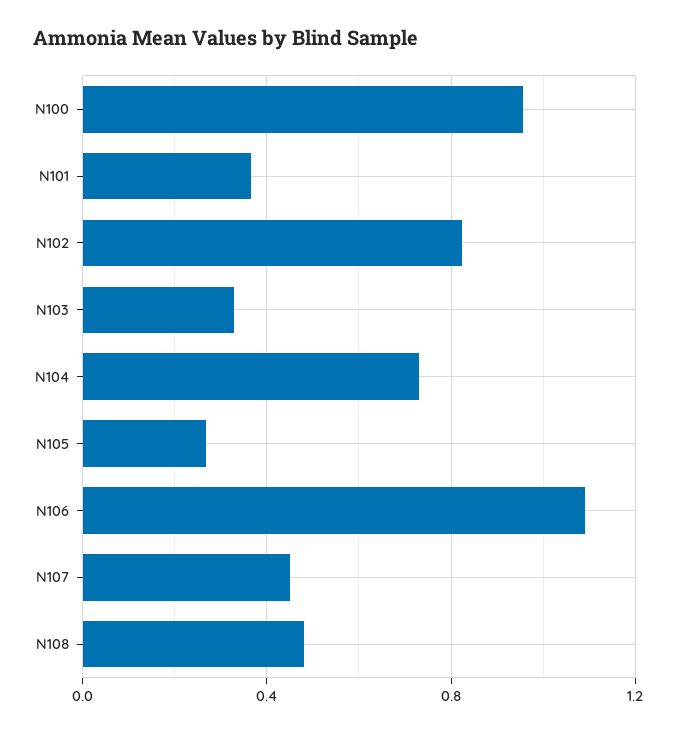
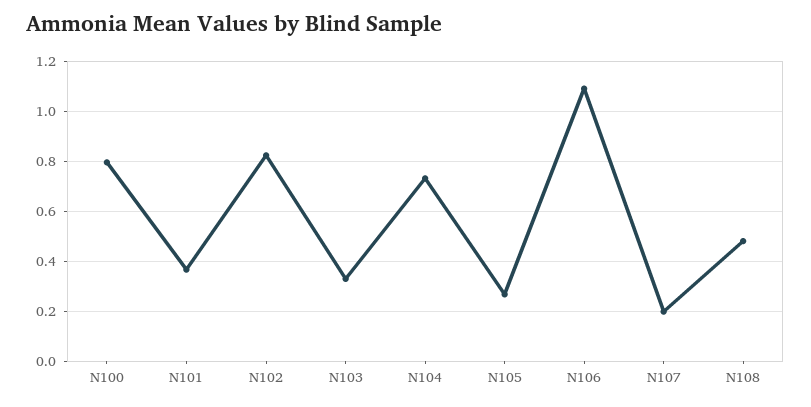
  {
-   "N100": 0.95,
+   "N100": 0.8,
    "N101": 0.375,
    "N102": 0.825,
    "N103": 0.325,
    "N104": 0.725,
    "N105": 0.275,
    "N106": 1.1,
-   "N107": 0.45,
+   "N107": 0.2,
    "N108": 0.475
  }

